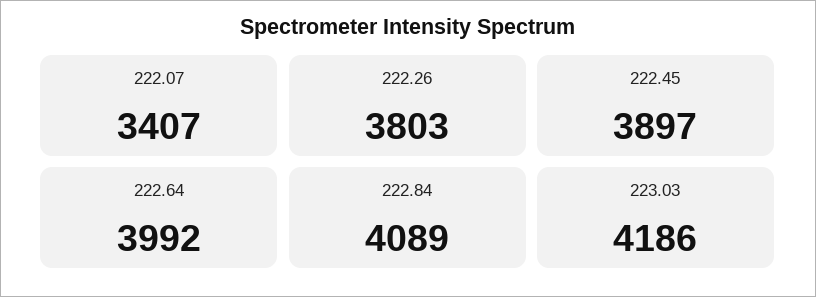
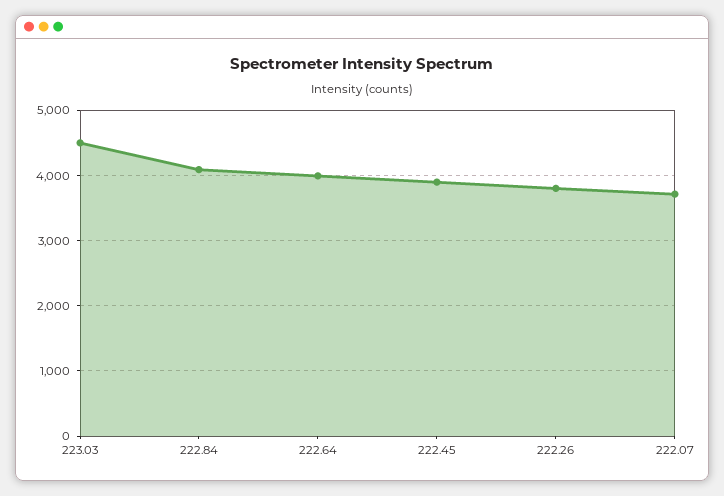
  {
-   "222.07": 3407,
+   "222.07": 3700,
    "222.26": 3803,
    "222.45": 3897,
    "222.64": 3992,
    "222.84": 4089,
-   "223.03": 4186
+   "223.03": 4500
  }

